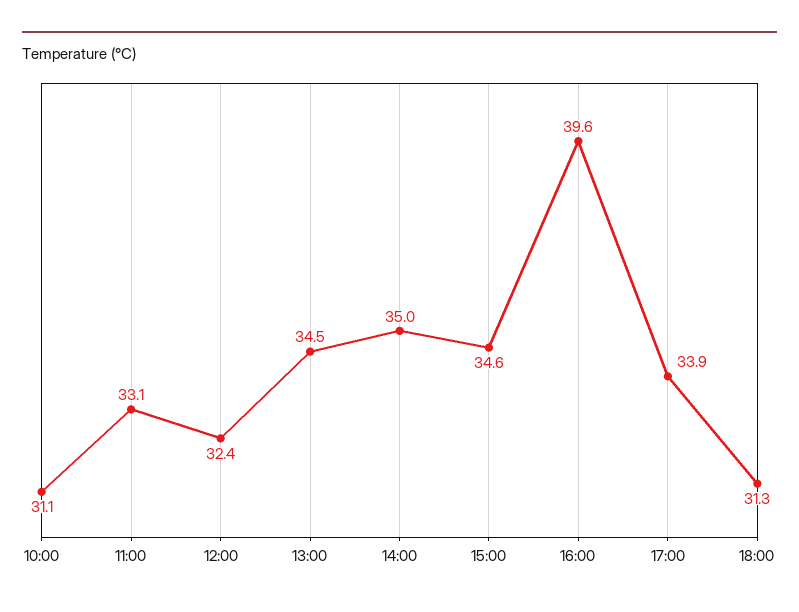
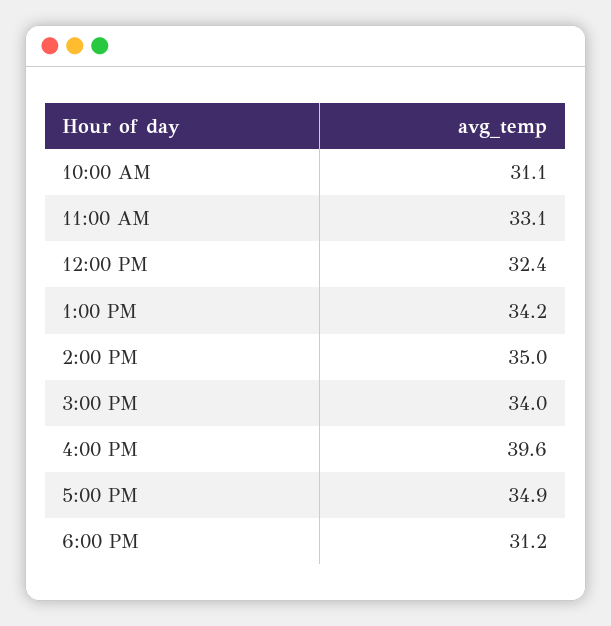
  {
    "10:00": 31.1,
    "11:00": 33.1,
    "12:00": 32.4,
-   "13:00": 34.5,
+   "13:00": 34.2,
    "14:00": 35,
-   "15:00": 34.6,
+   "15:00": 34,
    "16:00": 39.6,
-   "17:00": 33.9,
+   "17:00": 34.9,
-   "18:00": 31.3
+   "18:00": 31.2
  }

